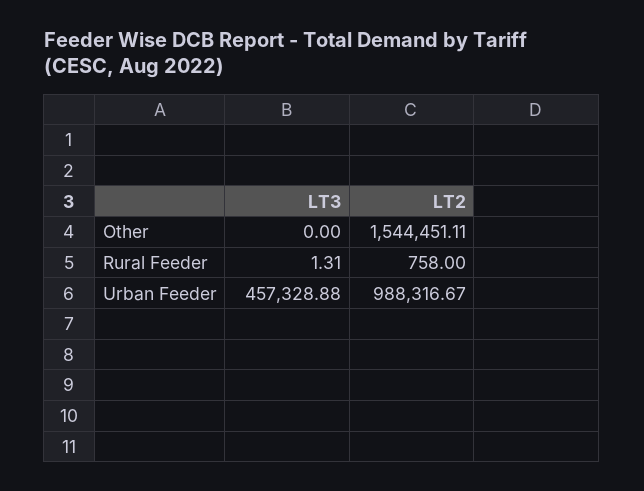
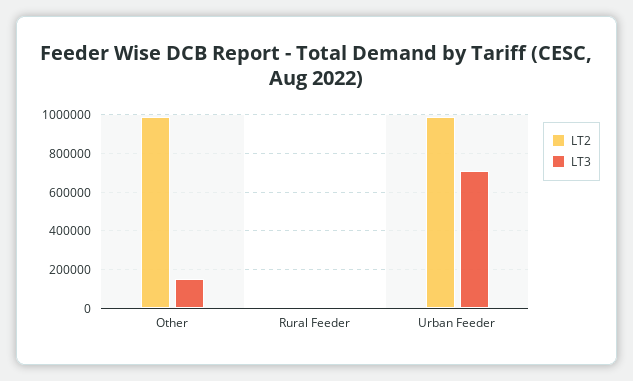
  {
    "LT3": {
-     "Other": 0,
+     "Other": 150000,
      "Rural Feeder": 1.31,
-     "Urban Feeder": 457328.88
+     "Urban Feeder": 700000
    },
    "LT2": {
-     "Other": 1544451.11,
+     "Other": 1000000,
      "Rural Feeder": 758,
      "Urban Feeder": 988316.67
    }
  }

